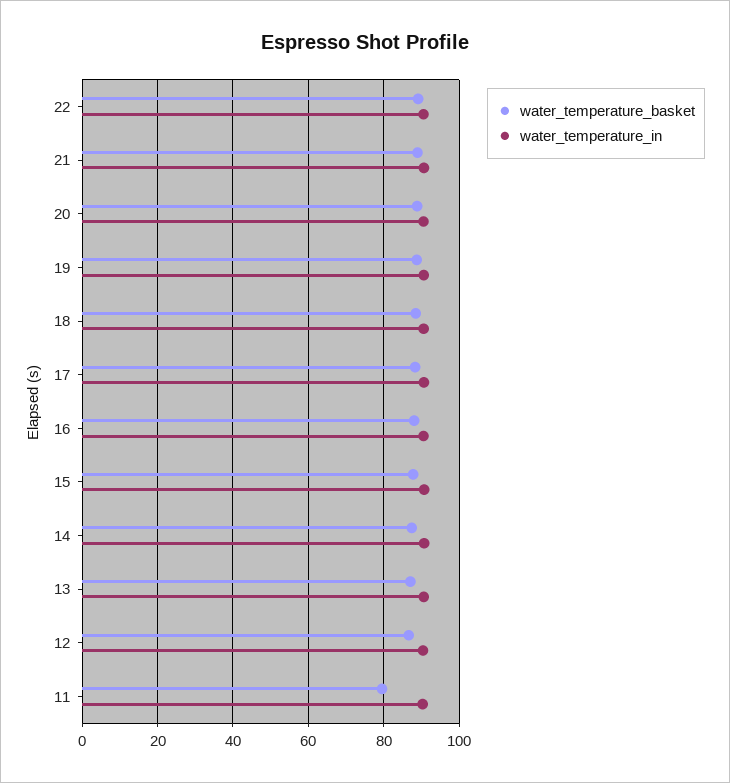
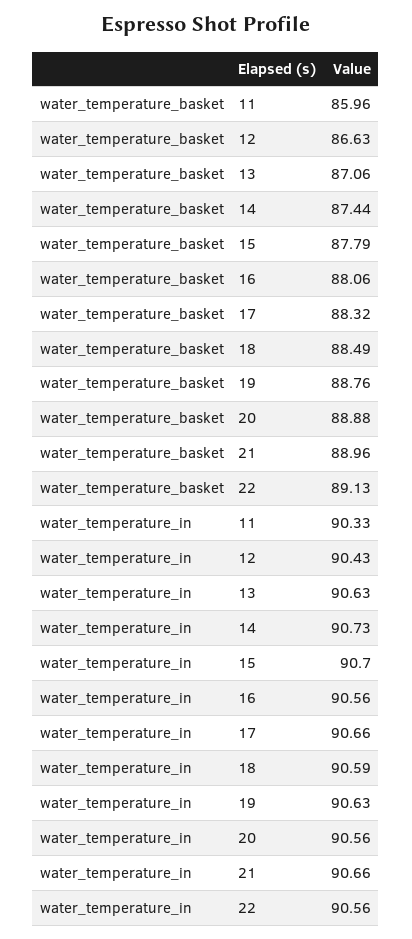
  {
    "water_temperature_basket": {
      "22": 89.13,
      "21": 88.96,
      "20": 88.88,
      "19": 88.76,
      "18": 88.49,
      "17": 88.32,
      "16": 88.06,
      "15": 87.79,
      "14": 87.44,
      "13": 87.06,
      "12": 86.63,
-     "11": 80
+     "11": 85.96
    },
    "water_temperature_in": {
      "22": 90.56,
      "21": 90.66,
      "20": 90.56,
      "19": 90.63,
      "18": 90.59,
      "17": 90.66,
      "16": 90.56,
      "15": 90.7,
      "14": 90.73,
      "13": 90.63,
      "12": 90.43,
      "11": 90.33
    }
  }

